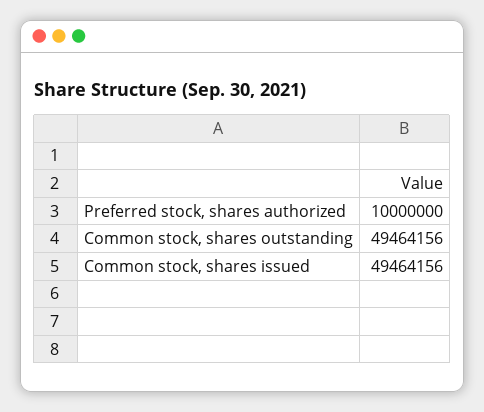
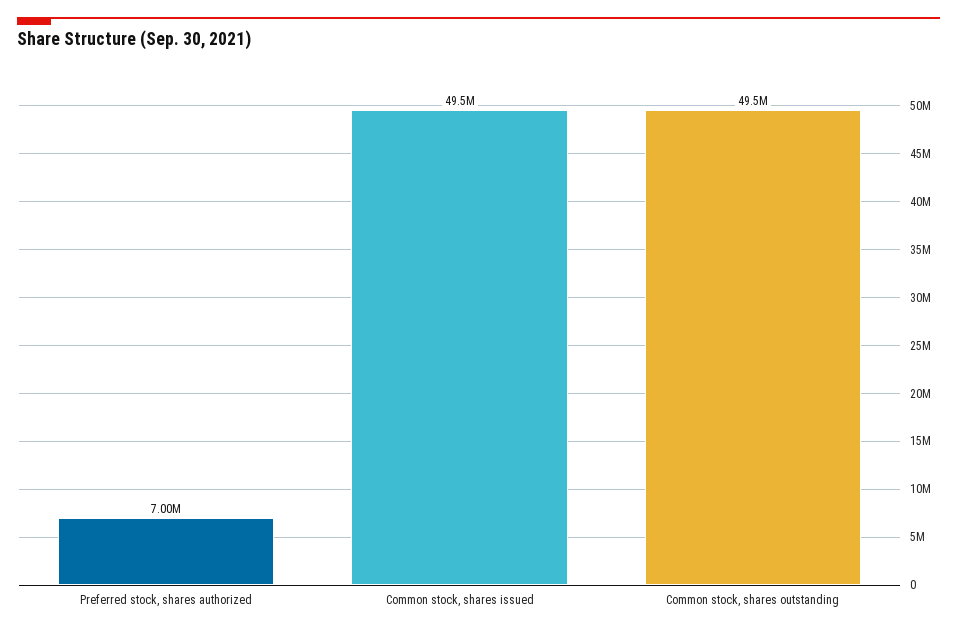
  {
-   "Preferred stock, shares authorized": 10000000,
+   "Preferred stock, shares authorized": 7000000,
    "Common stock, shares outstanding": 49464156,
    "Common stock, shares issued": 49464156
  }

